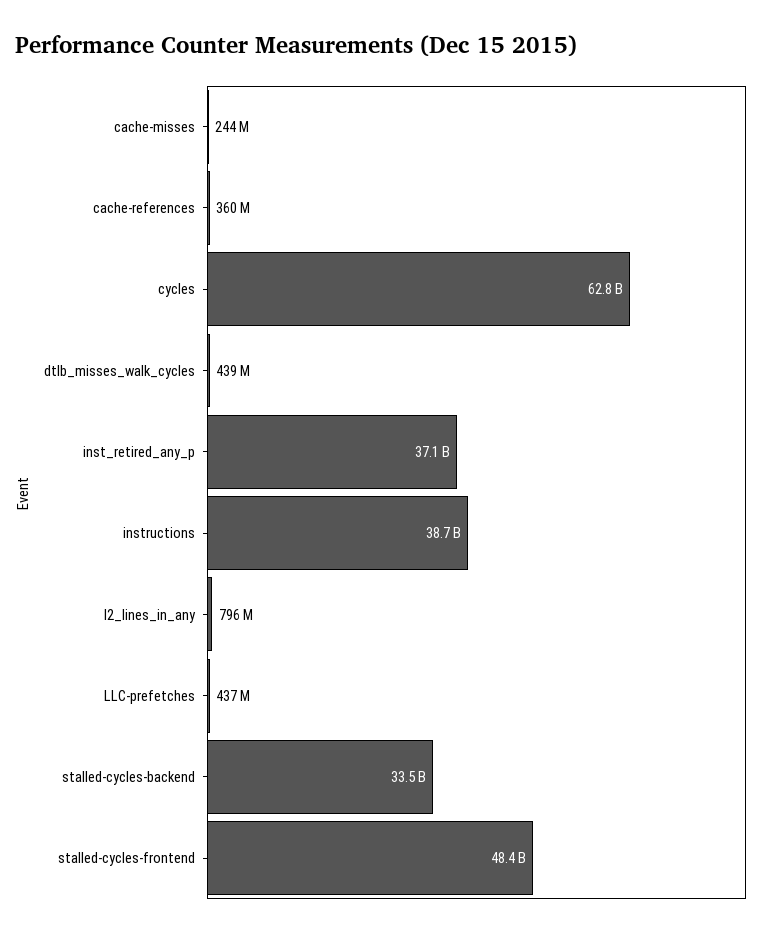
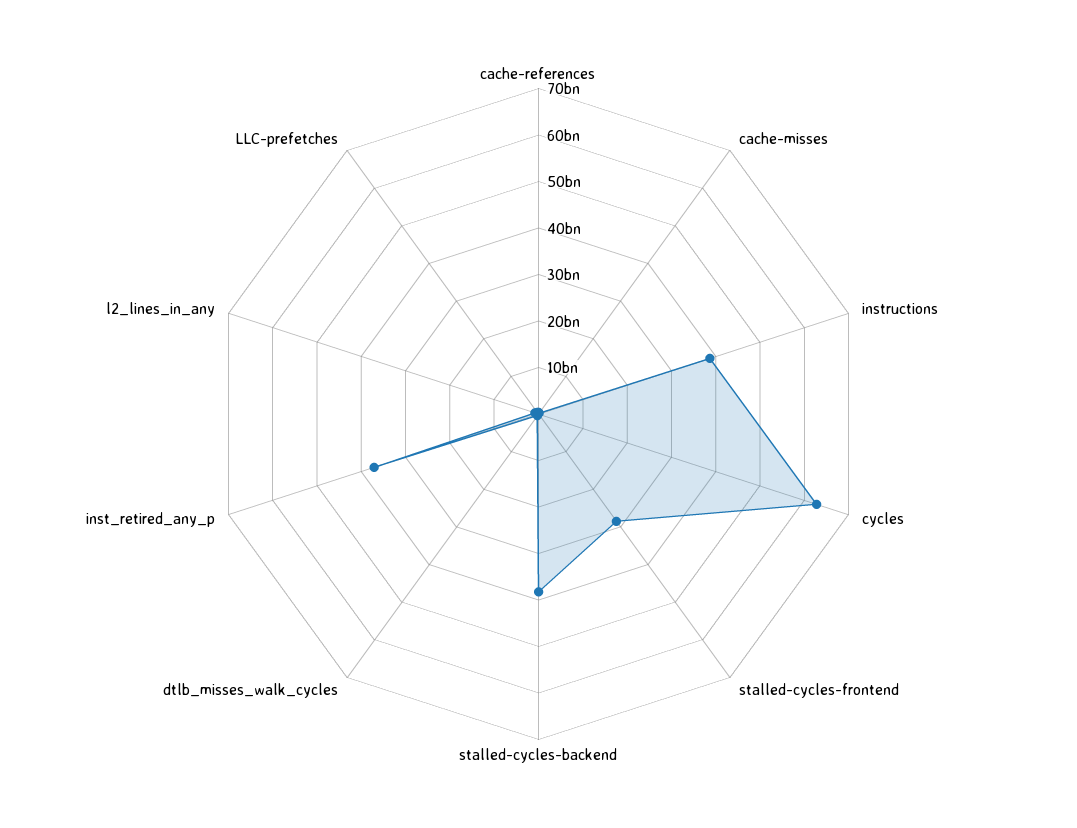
  {
    "cache-misses": 244000000,
    "cache-references": 360000000,
    "cycles": 62800000000,
    "dtlb_misses_walk_cycles": 439000000,
    "inst_retired_any_p": 37100000000,
    "instructions": 38700000000,
    "l2_lines_in_any": 796000000,
    "LLC-prefetches": 437000000,
-   "stalled-cycles-backend": 33500000000,
+   "stalled-cycles-backend": 38000000000,
-   "stalled-cycles-frontend": 48400000000
+   "stalled-cycles-frontend": 28000000000
  }

